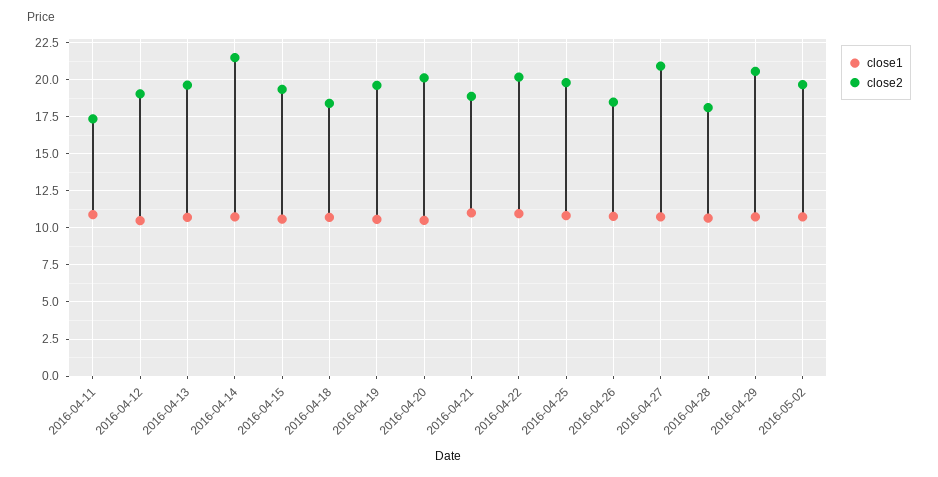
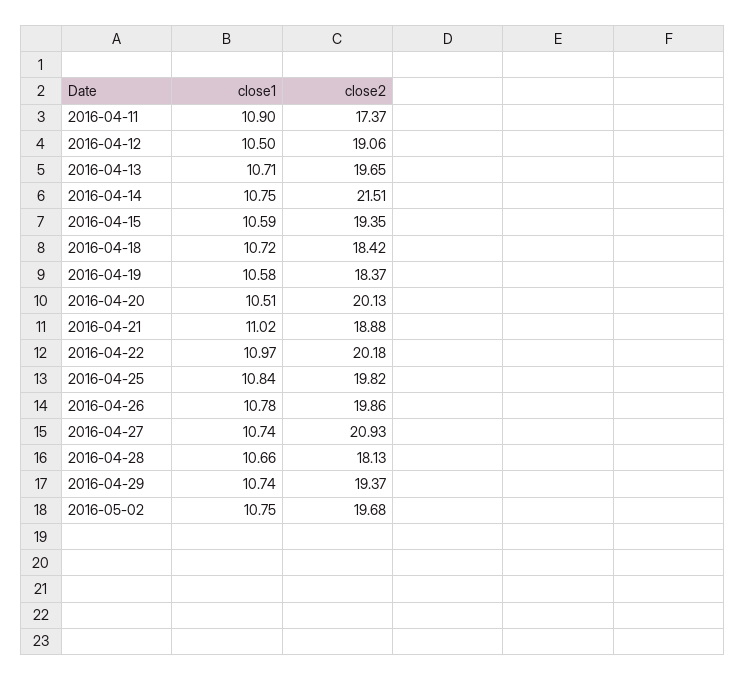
  {
    "close1": {
      "2016-04-11": 10.9,
      "2016-04-12": 10.5,
      "2016-04-13": 10.71,
      "2016-04-14": 10.75,
      "2016-04-15": 10.59,
      "2016-04-18": 10.72,
      "2016-04-19": 10.58,
      "2016-04-20": 10.51,
      "2016-04-21": 11.02,
      "2016-04-22": 10.97,
      "2016-04-25": 10.84,
      "2016-04-26": 10.78,
      "2016-04-27": 10.74,
      "2016-04-28": 10.66,
      "2016-04-29": 10.74,
      "2016-05-02": 10.75
    },
    "close2": {
      "2016-04-11": 17.37,
      "2016-04-12": 19.06,
      "2016-04-13": 19.65,
      "2016-04-14": 21.51,
      "2016-04-15": 19.35,
      "2016-04-18": 18.42,
-     "2016-04-19": 19.5,
+     "2016-04-19": 18.37,
      "2016-04-20": 20.13,
      "2016-04-21": 18.88,
      "2016-04-22": 20.18,
      "2016-04-25": 19.82,
-     "2016-04-26": 18.5,
+     "2016-04-26": 19.86,
      "2016-04-27": 20.93,
      "2016-04-28": 18.13,
-     "2016-04-29": 20.5,
+     "2016-04-29": 19.37,
      "2016-05-02": 19.68
    }
  }

